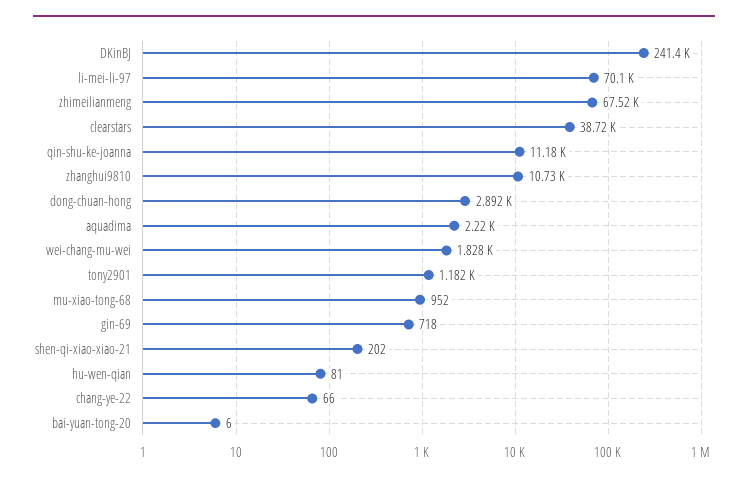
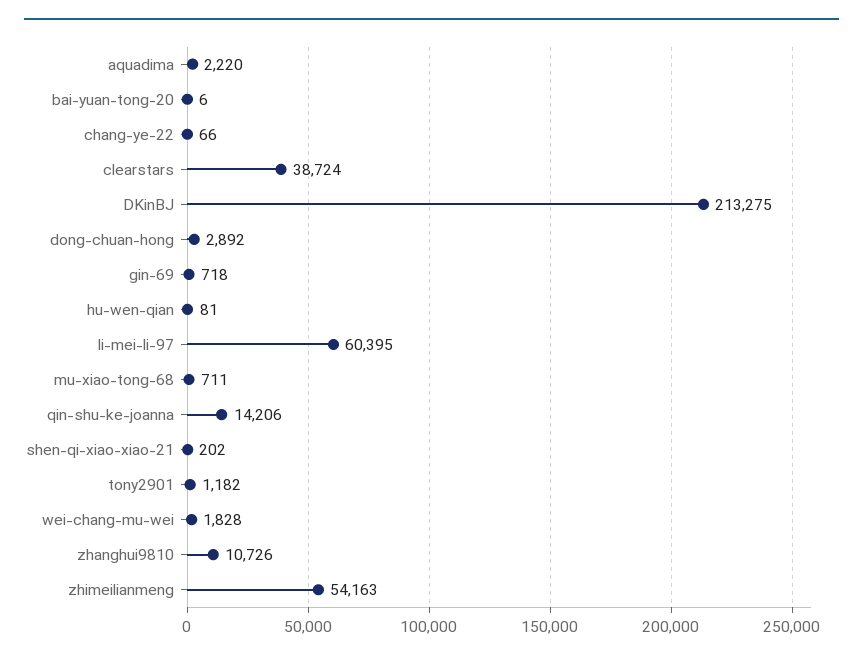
  {
-   "DKinBJ": 241400,
+   "DKinBJ": 213275,
-   "li-mei-li-97": 70100,
+   "li-mei-li-97": 60395,
-   "zhimeilianmeng": 67520,
+   "zhimeilianmeng": 54163,
    "clearstars": 38724,
-   "qin-shu-ke-joanna": 11180,
+   "qin-shu-ke-joanna": 14206,
    "zhanghui9810": 10726,
    "dong-chuan-hong": 2892,
    "aquadima": 2220,
    "wei-chang-mu-wei": 1828,
    "tony2901": 1182,
-   "mu-xiao-tong-68": 952,
+   "mu-xiao-tong-68": 711,
    "gin-69": 718,
    "shen-qi-xiao-xiao-21": 202,
    "hu-wen-qian": 81,
    "chang-ye-22": 66,
    "bai-yuan-tong-20": 6
  }

